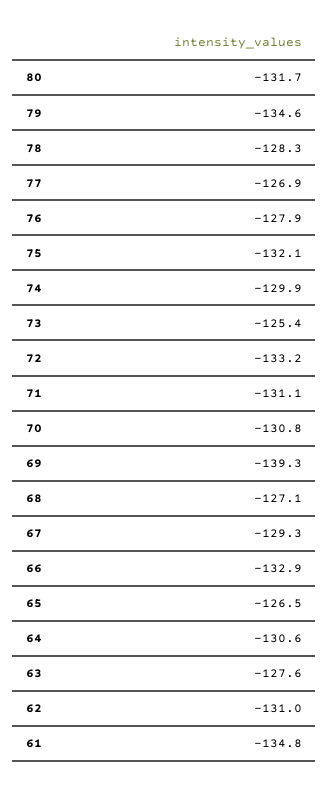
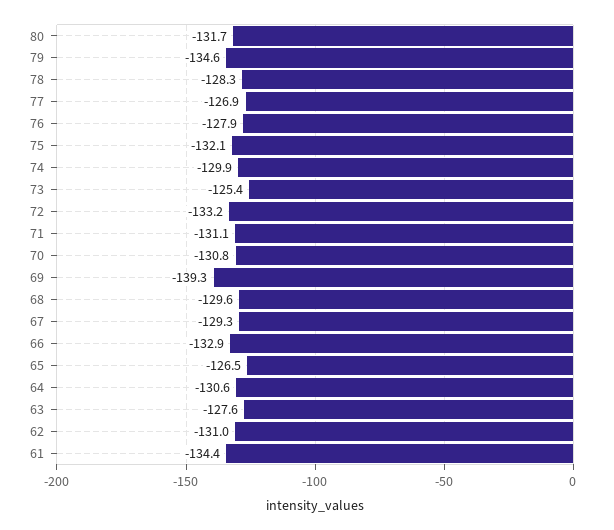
  {
    "80": -131.7,
    "79": -134.6,
    "78": -128.3,
    "77": -126.9,
    "76": -127.9,
    "75": -132.1,
    "74": -129.9,
    "73": -125.4,
    "72": -133.2,
    "71": -131.1,
    "70": -130.8,
    "69": -139.3,
-   "68": -127.1,
+   "68": -129.6,
    "67": -129.3,
    "66": -132.9,
    "65": -126.5,
    "64": -130.6,
    "63": -127.6,
    "62": -131,
-   "61": -134.8
+   "61": -134.4
  }

